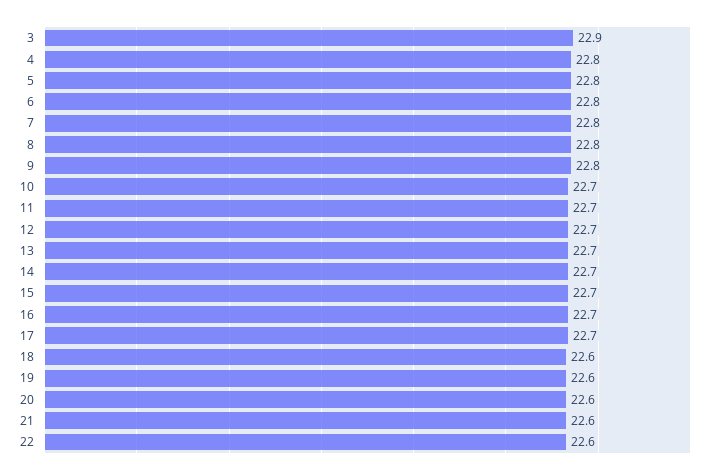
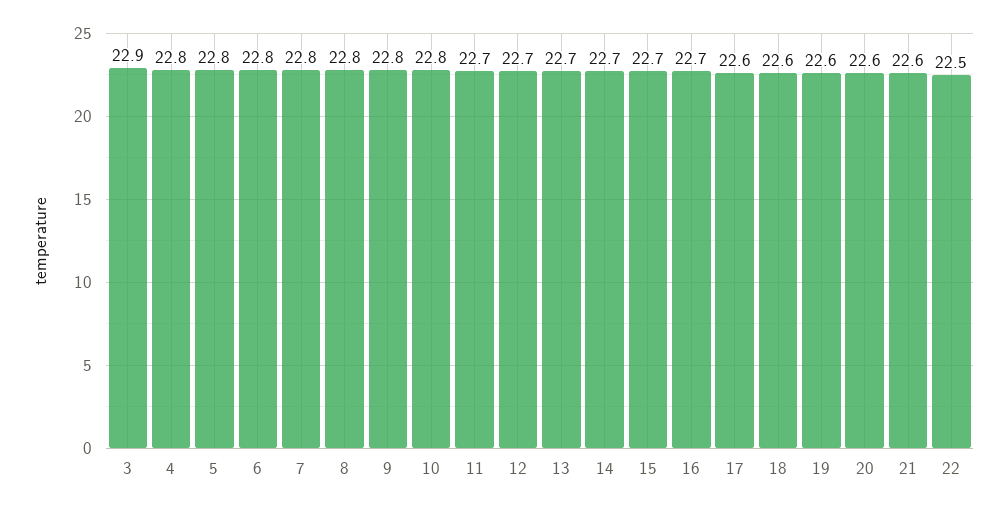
  {
    "3": 22.9,
    "4": 22.8,
    "5": 22.8,
    "6": 22.8,
    "7": 22.8,
    "8": 22.8,
    "9": 22.8,
-   "10": 22.7,
+   "10": 22.8,
    "11": 22.7,
    "12": 22.7,
    "13": 22.7,
    "14": 22.7,
    "15": 22.7,
    "16": 22.7,
-   "17": 22.7,
+   "17": 22.6,
    "18": 22.6,
    "19": 22.6,
    "20": 22.6,
    "21": 22.6,
-   "22": 22.6
+   "22": 22.5
  }

